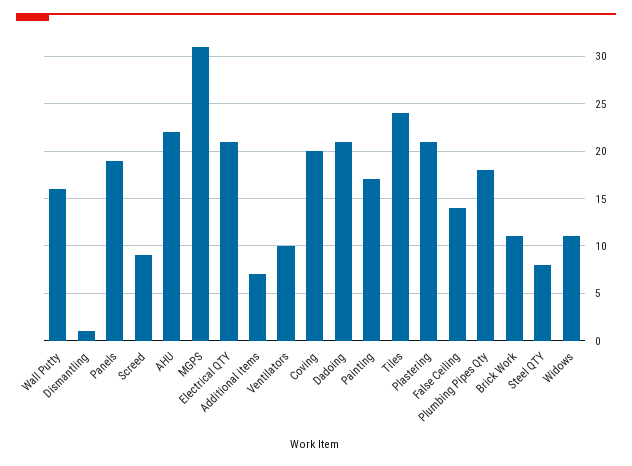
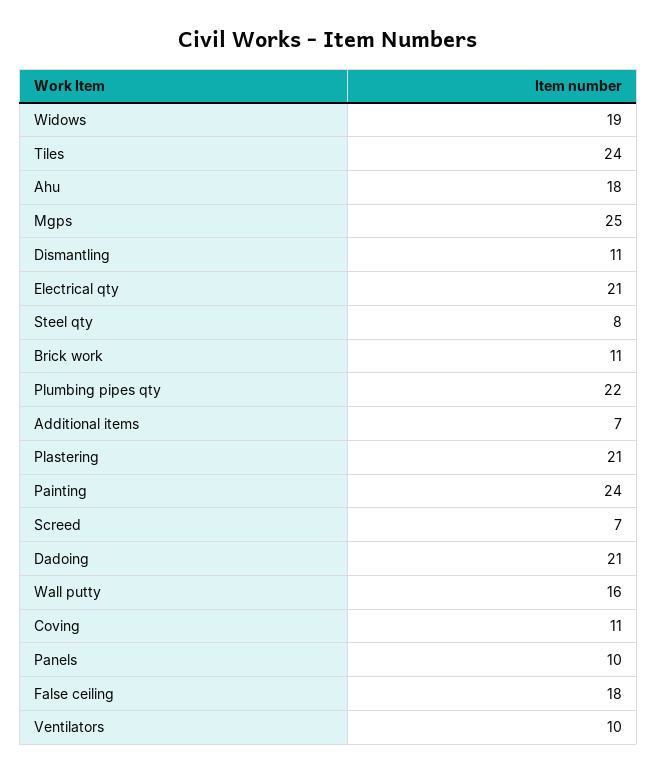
  {
    "Wall Putty": 16,
-   "Dismantling": 1,
+   "Dismantling": 11,
-   "Panels": 19,
+   "Panels": 10,
-   "Screed": 9,
+   "Screed": 7,
-   "AHU": 22,
+   "AHU": 18,
-   "MGPS": 31,
+   "MGPS": 25,
    "Electrical QTY": 21,
    "Additional items": 7,
    "Ventilators": 10,
-   "Coving": 20,
+   "Coving": 11,
    "Dadoing": 21,
-   "Painting": 17,
+   "Painting": 24,
    "Tiles": 24,
    "Plastering": 21,
-   "False Ceiling": 14,
+   "False Ceiling": 18,
-   "Plumbing Pipes Qty": 18,
+   "Plumbing Pipes Qty": 22,
    "Brick Work": 11,
    "Steel QTY": 8,
-   "Widows": 11
+   "Widows": 19
  }

